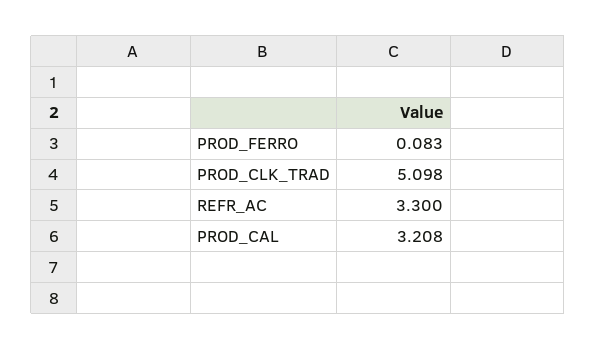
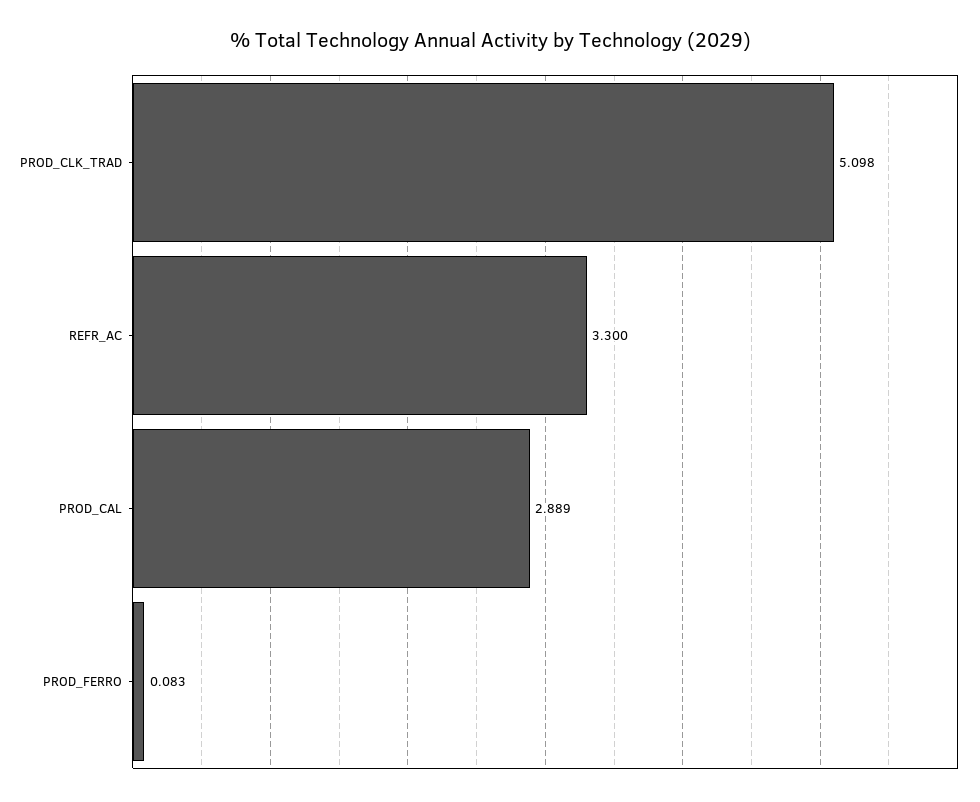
  {
    "PROD_FERRO": 0.083,
    "PROD_CLK_TRAD": 5.098,
    "REFR_AC": 3.3,
-   "PROD_CAL": 3.208
+   "PROD_CAL": 2.889
  }

